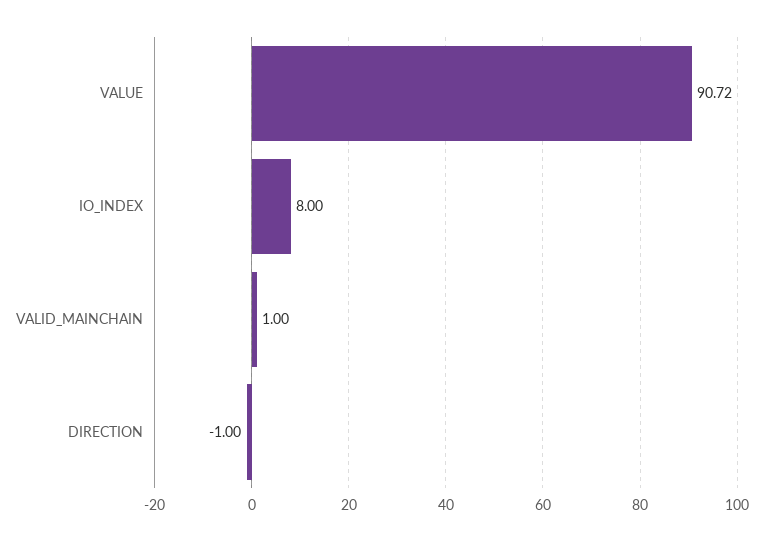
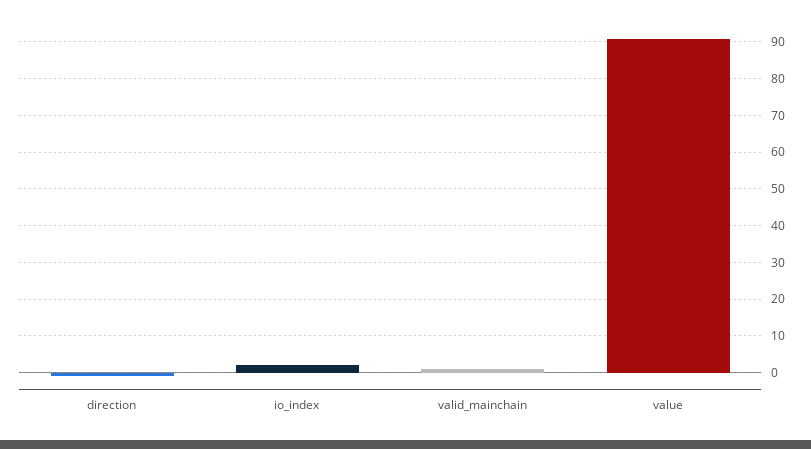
  {
    "VALUE": 90.72,
-   "IO_INDEX": 8,
+   "IO_INDEX": 2,
    "VALID_MAINCHAIN": 1,
    "DIRECTION": -1
  }

